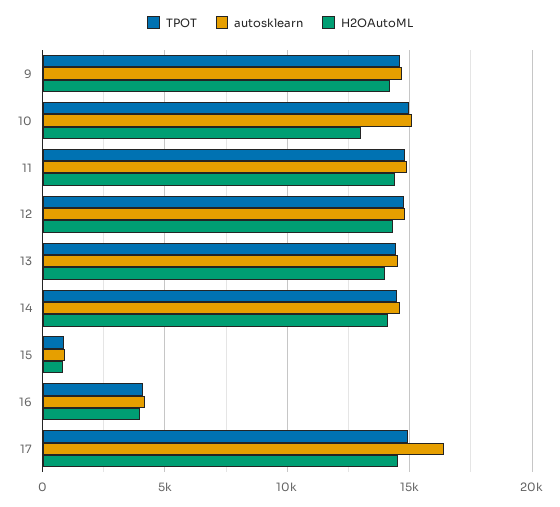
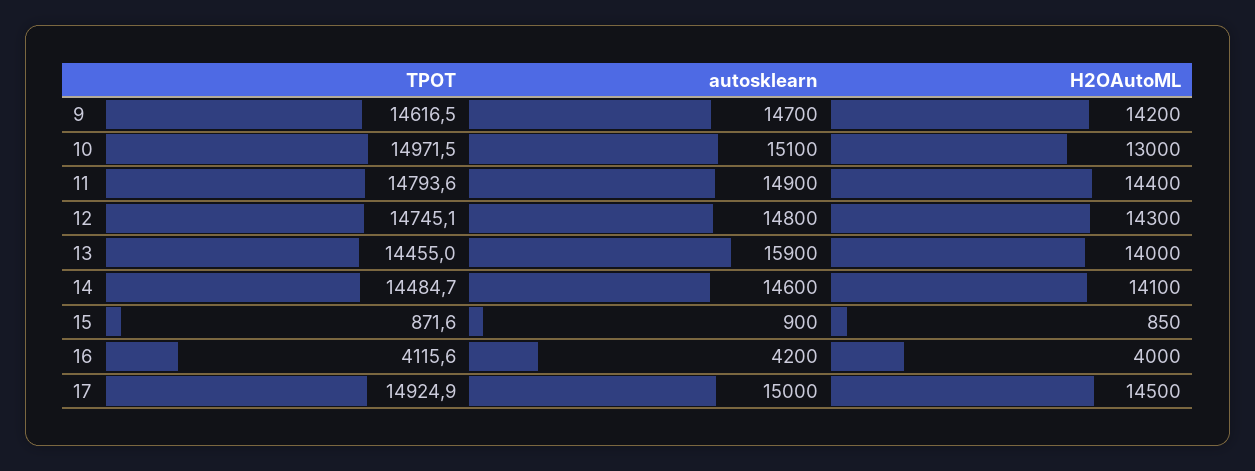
  {
    "TPOT": {
      "9": 14616.5,
      "10": 14971.5,
      "11": 14793.6,
      "12": 14745.1,
      "13": 14455,
      "14": 14484.7,
      "15": 871.6,
      "16": 4115.6,
      "17": 14924.9
    },
    "autosklearn": {
      "9": 14700,
      "10": 15100,
      "11": 14900,
      "12": 14800,
-     "13": 14500,
+     "13": 15900,
      "14": 14600,
      "15": 900,
      "16": 4200,
-     "17": 16500
+     "17": 15000
    },
    "H2OAutoML": {
      "9": 14200,
      "10": 13000,
      "11": 14400,
      "12": 14300,
      "13": 14000,
      "14": 14100,
      "15": 850,
      "16": 4000,
      "17": 14500
    }
  }

